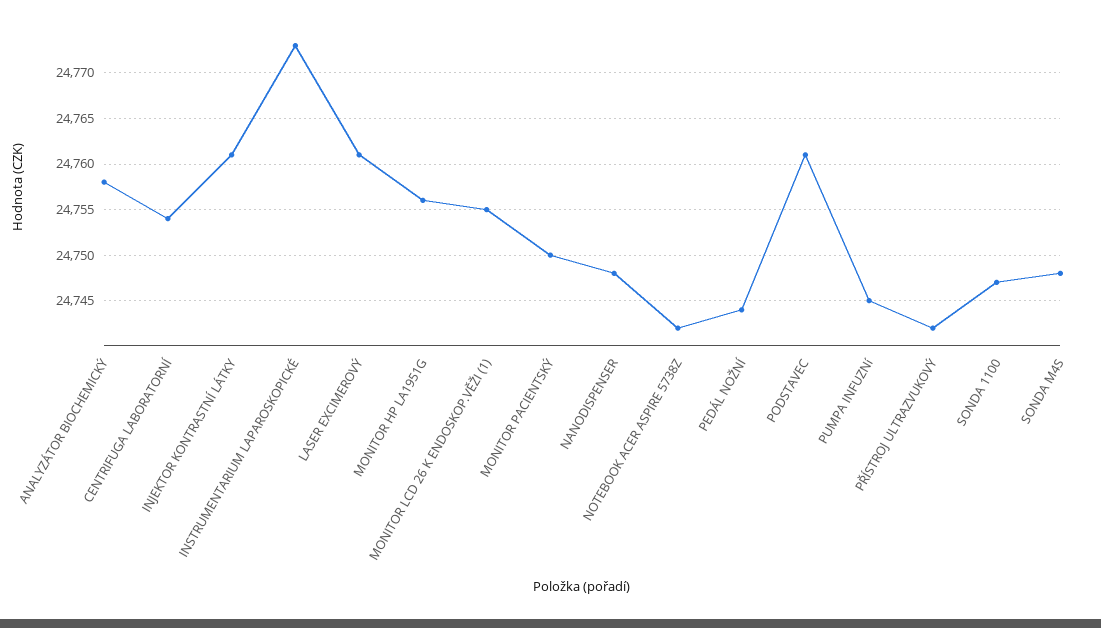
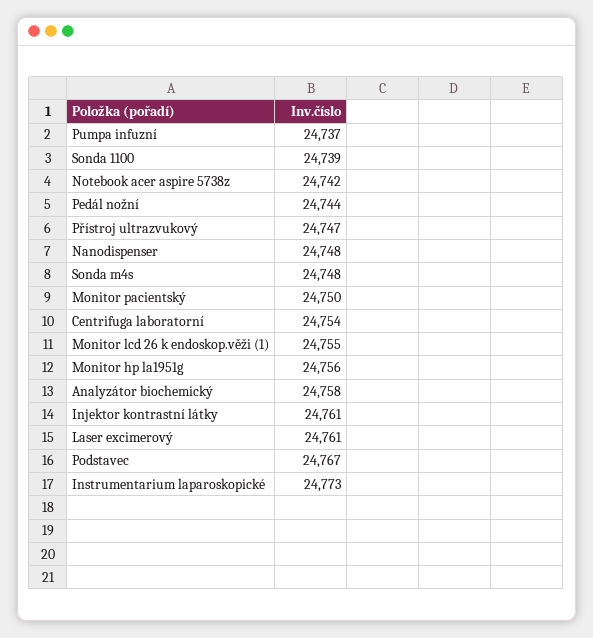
  {
    "ANALYZÁTOR BIOCHEMICKÝ": 24758,
    "CENTRIFUGA LABORATORNÍ": 24754,
    "INJEKTOR KONTRASTNÍ LÁTKY": 24761,
    "INSTRUMENTARIUM LAPAROSKOPICKÉ": 24773,
    "LASER EXCIMEROVÝ": 24761,
    "MONITOR HP LA1951G": 24756,
    "MONITOR LCD 26 K ENDOSKOP.VĚŽI (1)": 24755,
    "MONITOR PACIENTSKÝ": 24750,
    "NANODISPENSER": 24748,
    "NOTEBOOK ACER ASPIRE 5738Z": 24742,
    "PEDÁL NOŽNÍ": 24744,
-   "PODSTAVEC": 24761,
+   "PODSTAVEC": 24767,
-   "PUMPA INFUZNí": 24745,
+   "PUMPA INFUZNí": 24737,
-   "PŘÍSTROJ ULTRAZVUKOVÝ": 24742,
+   "PŘÍSTROJ ULTRAZVUKOVÝ": 24747,
-   "SONDA 1100": 24747,
+   "SONDA 1100": 24739,
    "SONDA M4S": 24748
  }

